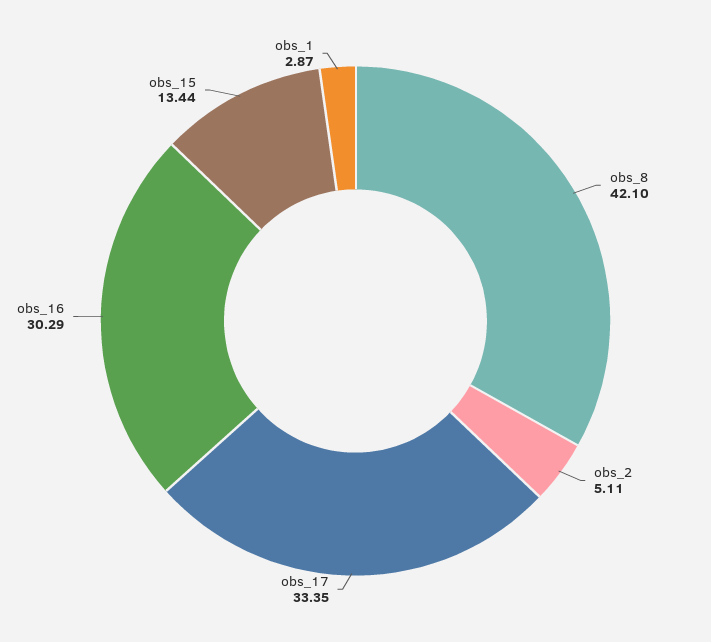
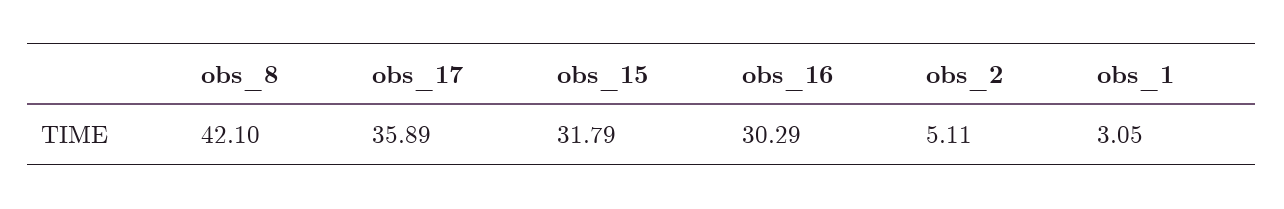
  {
    "obs_8": 42.1,
    "obs_2": 5.11,
-   "obs_17": 33.35,
+   "obs_17": 35.89,
    "obs_16": 30.29,
-   "obs_15": 13.44,
+   "obs_15": 31.79,
-   "obs_1": 2.87
+   "obs_1": 3.05
  }

